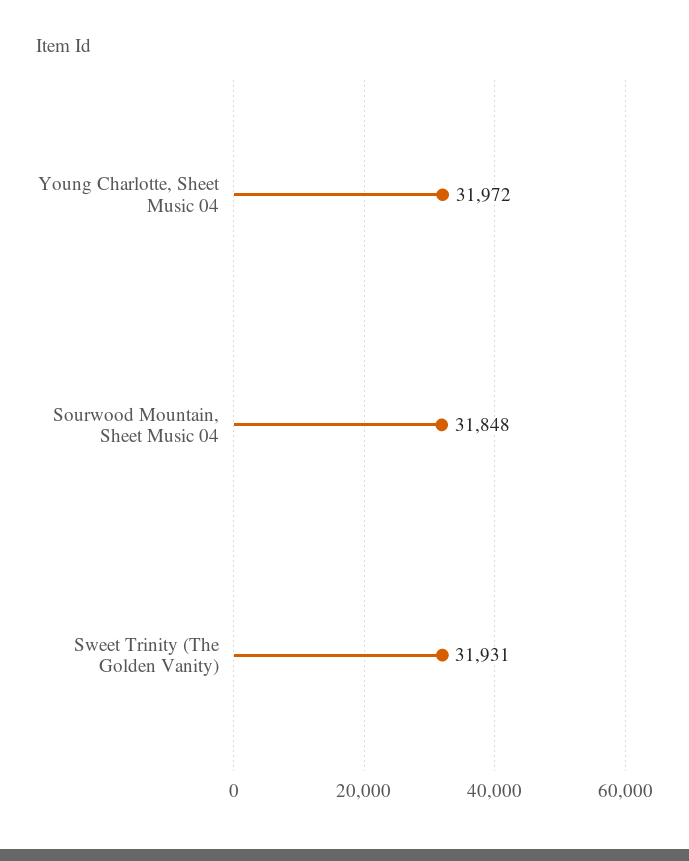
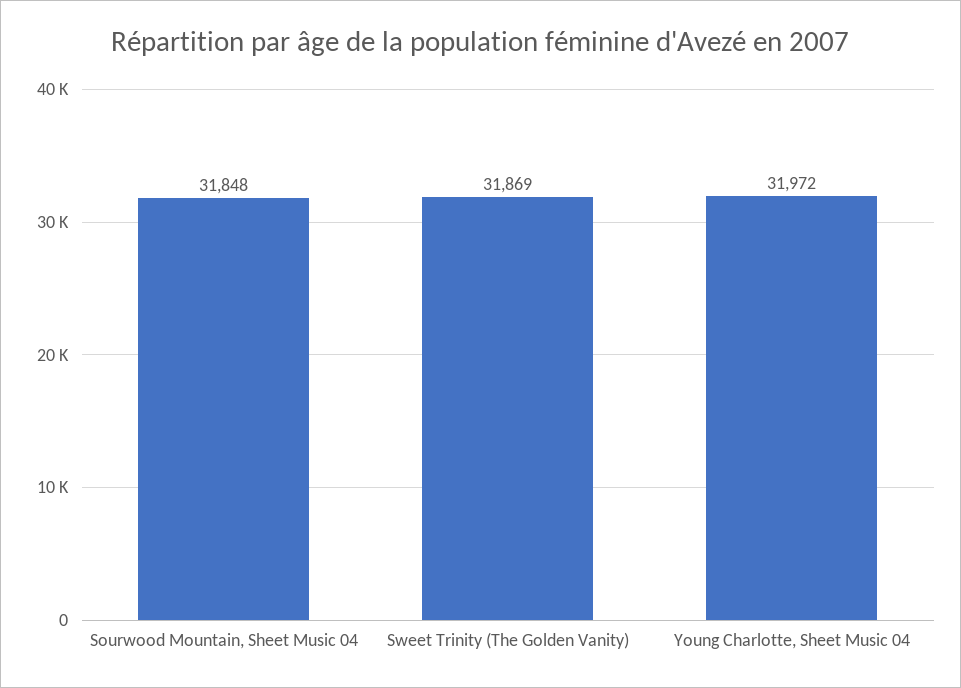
  {
    "Young Charlotte, Sheet Music 04": 31972,
    "Sourwood Mountain, Sheet Music 04": 31848,
-   "Sweet Trinity (The Golden Vanity)": 31931
+   "Sweet Trinity (The Golden Vanity)": 31869
  }

